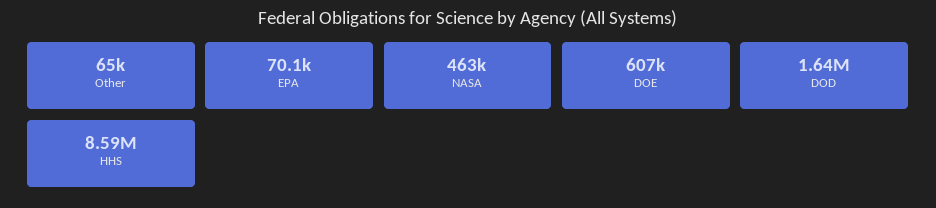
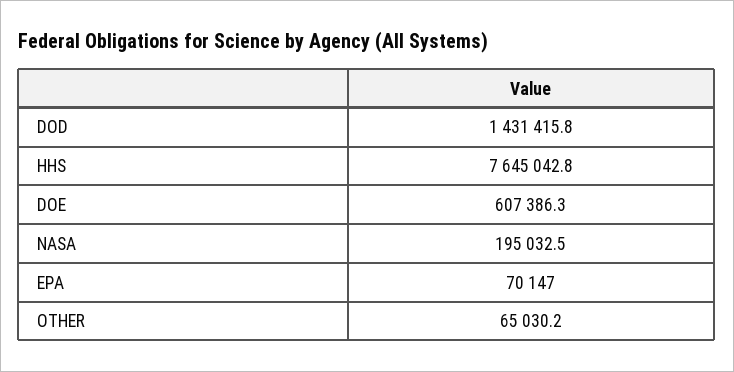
  {
    "Other": 65030.2,
    "EPA": 70147,
-   "NASA": 463000,
+   "NASA": 195032.5,
    "DOE": 607386.3,
-   "DOD": 1640000,
+   "DOD": 1431415.8,
-   "HHS": 8590000
+   "HHS": 7645042.8
  }

